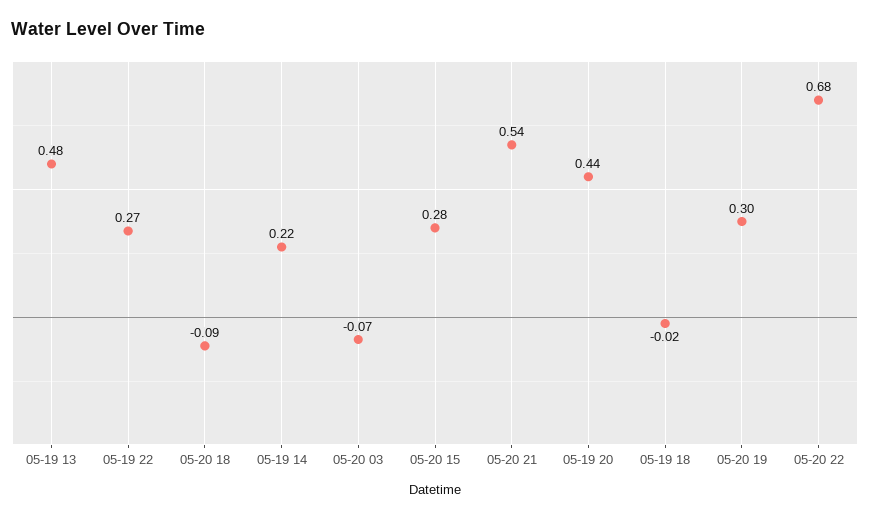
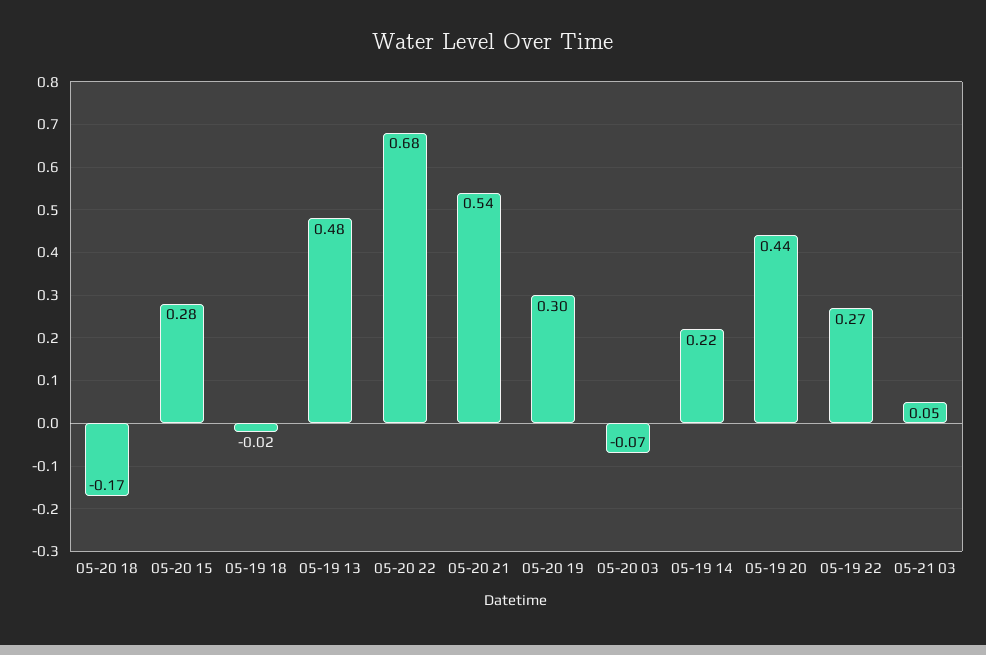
  {
    "05-19 13": 0.48,
    "05-19 22": 0.27,
-   "05-20 18": -0.09,
+   "05-20 18": -0.17,
    "05-19 14": 0.22,
    "05-20 03": -0.07,
    "05-20 15": 0.28,
    "05-20 21": 0.54,
    "05-19 20": 0.44,
    "05-19 18": -0.02,
    "05-20 19": 0.3,
-   "05-20 22": 0.68
+   "05-20 22": 0.68,
+   "05-21 03": 0.05
  }

